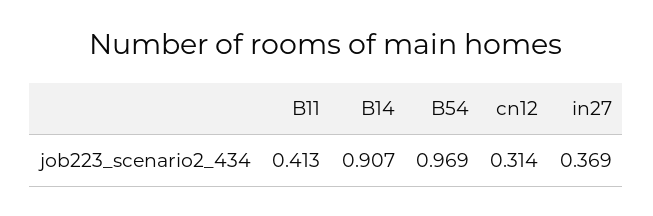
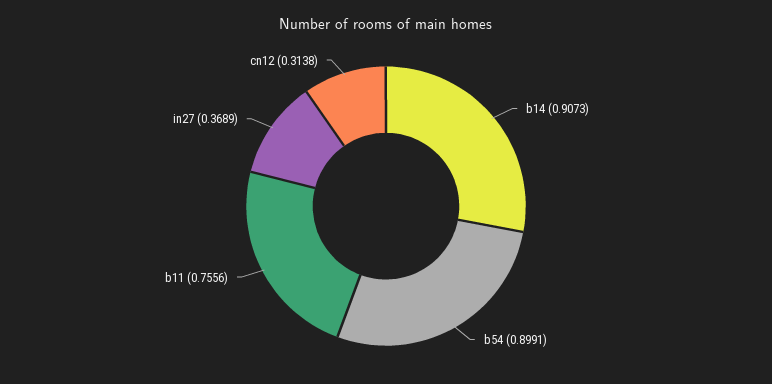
  {
-   "B11": 0.413,
+   "B11": 0.7556,
    "B14": 0.9073,
-   "B54": 0.969,
+   "B54": 0.8991,
    "cn12": 0.3138,
    "in27": 0.3689
  }

